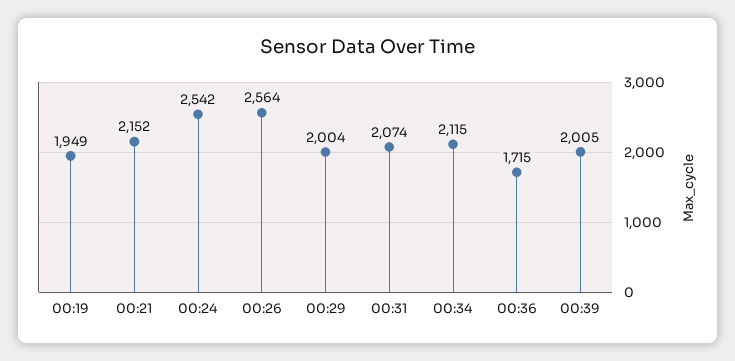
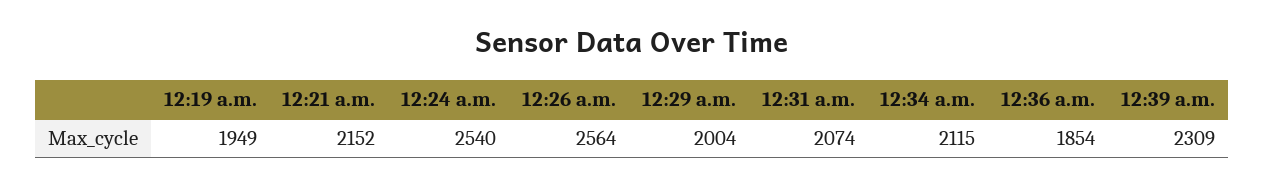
  {
    "00:19": 1949,
    "00:21": 2152,
-   "00:24": 2542,
+   "00:24": 2540,
    "00:26": 2564,
    "00:29": 2004,
    "00:31": 2074,
    "00:34": 2115,
-   "00:36": 1715,
+   "00:36": 1854,
-   "00:39": 2005
+   "00:39": 2309
  }

